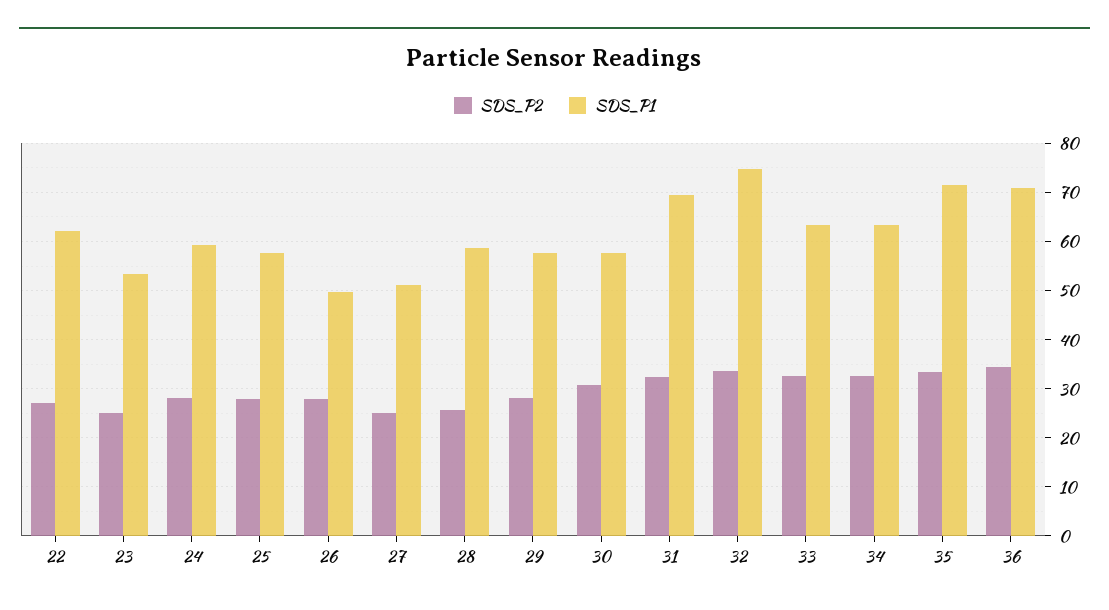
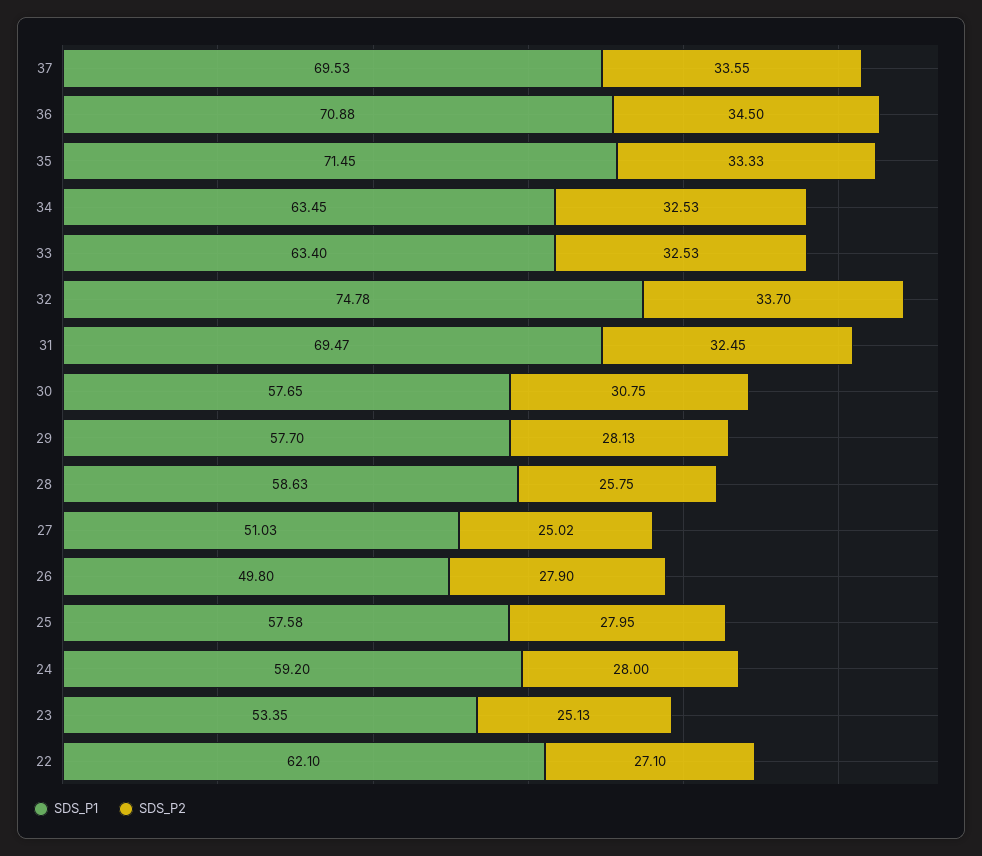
  {
    "SDS_P2": {
      "22": 27.1,
      "23": 25.13,
      "24": 28,
      "25": 27.95,
      "26": 27.9,
      "27": 25.02,
      "28": 25.75,
      "29": 28.13,
      "30": 30.75,
      "31": 32.45,
      "32": 33.7,
      "33": 32.53,
      "34": 32.53,
      "35": 33.33,
-     "36": 34.5
+     "36": 34.5,
+     "37": 33.55
    },
    "SDS_P1": {
      "22": 62.1,
      "23": 53.35,
      "24": 59.2,
      "25": 57.58,
      "26": 49.8,
      "27": 51.03,
      "28": 58.63,
      "29": 57.7,
      "30": 57.65,
      "31": 69.47,
      "32": 74.78,
      "33": 63.4,
      "34": 63.45,
      "35": 71.45,
-     "36": 70.88
+     "36": 70.88,
+     "37": 69.53
    }
  }

